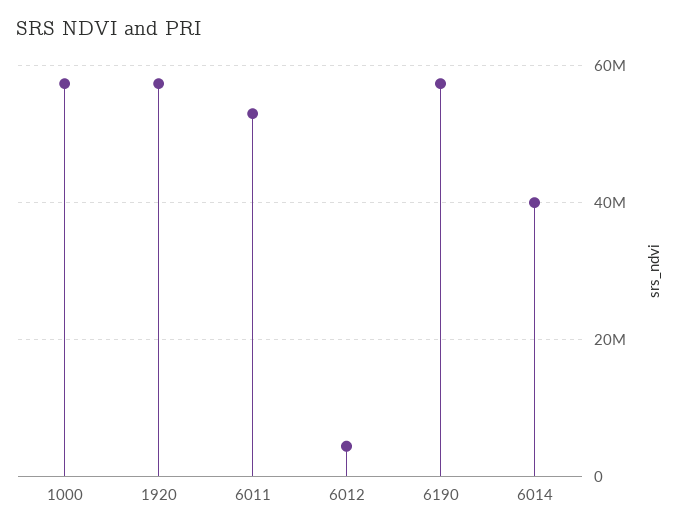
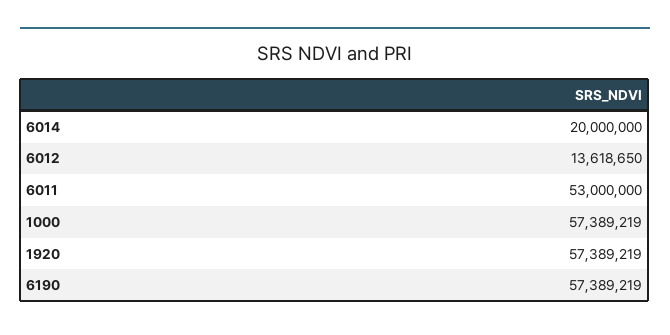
  {
    "1000": 57389219,
    "1920": 57389219,
    "6011": 53000000,
-   "6012": 4000000,
+   "6012": 13618650,
    "6190": 57389219,
-   "6014": 40000000
+   "6014": 20000000
  }

